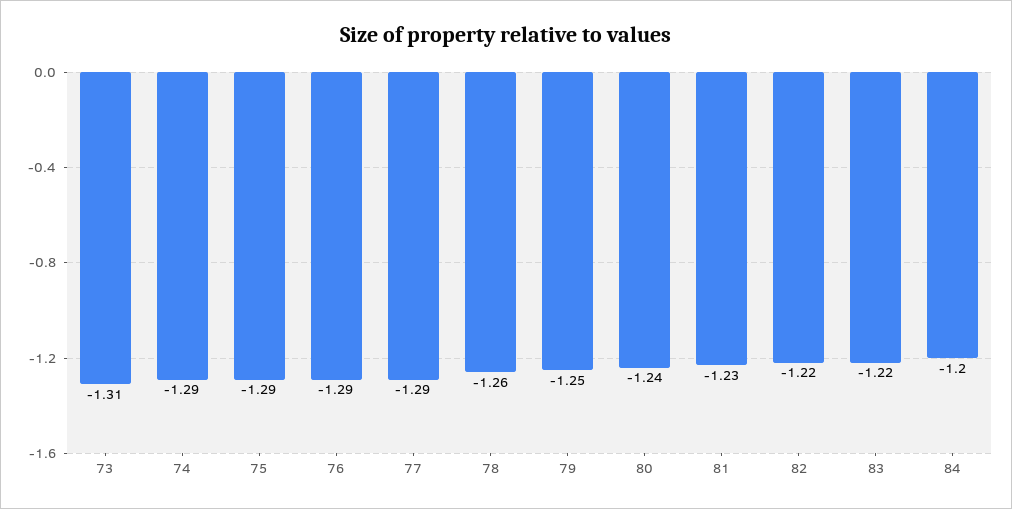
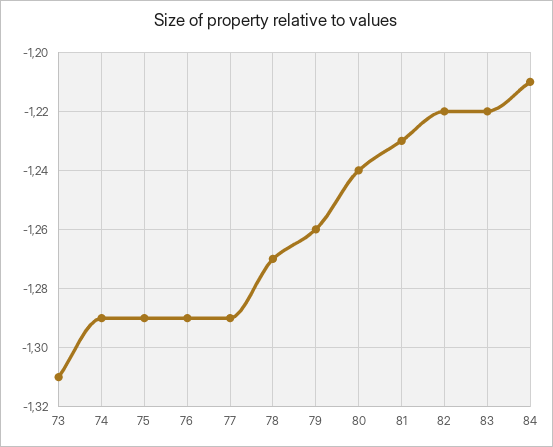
  {
    "73": -1.31,
    "74": -1.29,
    "75": -1.29,
    "76": -1.29,
    "77": -1.29,
-   "78": -1.26,
+   "78": -1.27,
-   "79": -1.25,
+   "79": -1.26,
    "80": -1.24,
    "81": -1.23,
    "82": -1.22,
    "83": -1.22,
-   "84": -1.2
+   "84": -1.21
  }

